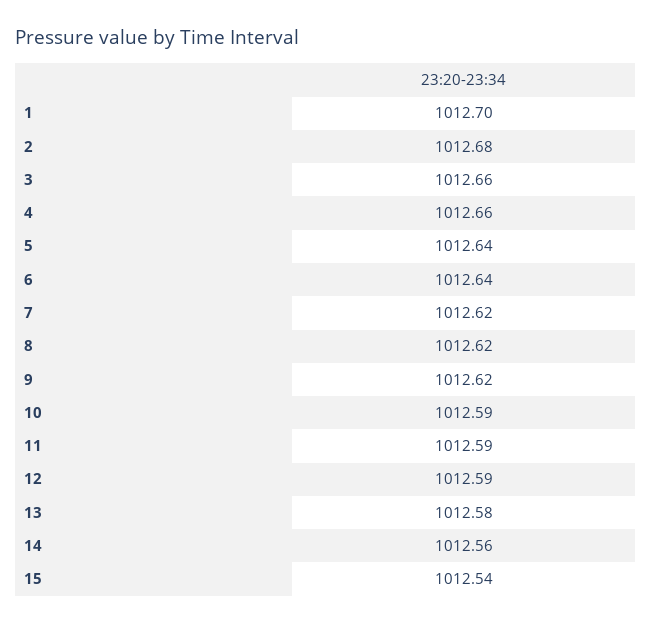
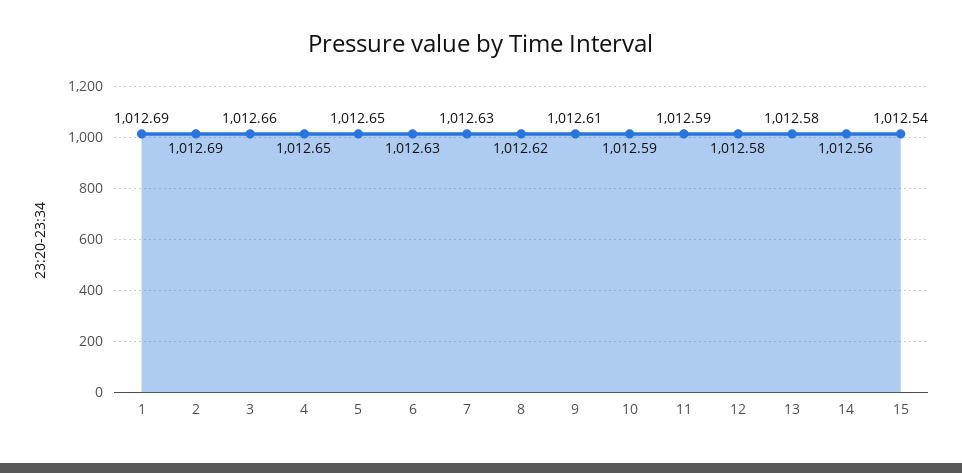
  {
-   "1": 1012.7,
+   "1": 1012.69,
-   "2": 1012.68,
+   "2": 1012.69,
    "3": 1012.66,
-   "4": 1012.66,
+   "4": 1012.65,
-   "5": 1012.64,
+   "5": 1012.65,
-   "6": 1012.64,
+   "6": 1012.63,
-   "7": 1012.62,
+   "7": 1012.63,
    "8": 1012.62,
-   "9": 1012.62,
+   "9": 1012.61,
    "10": 1012.59,
    "11": 1012.59,
-   "12": 1012.59,
+   "12": 1012.58,
    "13": 1012.58,
    "14": 1012.56,
    "15": 1012.54
  }

